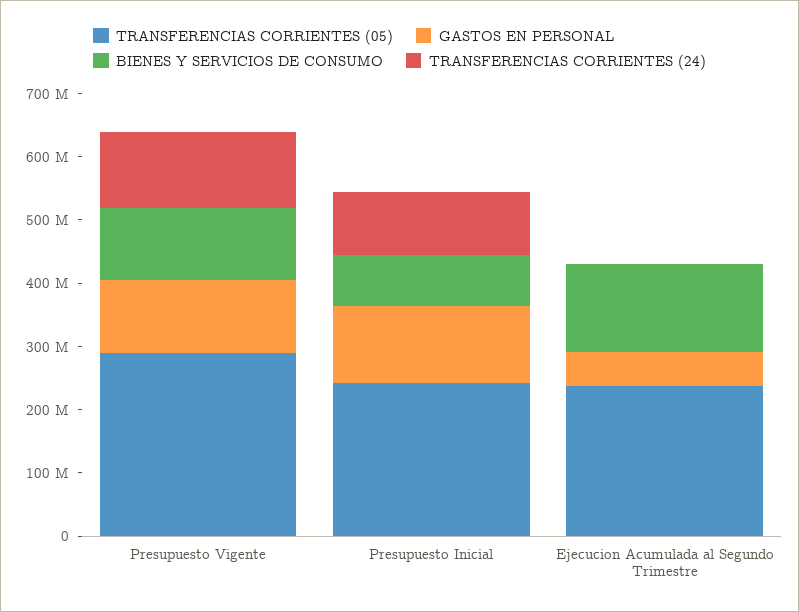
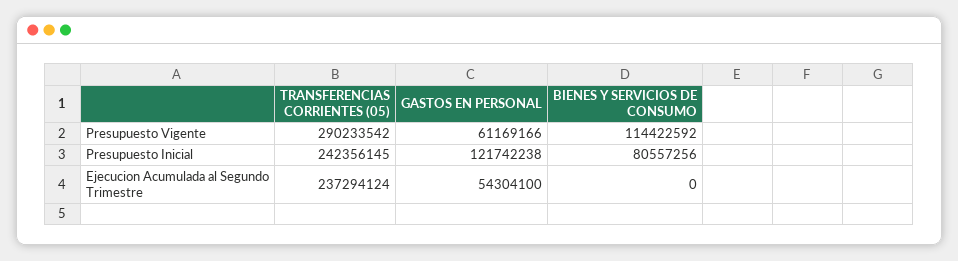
  {
    "TRANSFERENCIAS CORRIENTES (05)": {
      "Presupuesto Vigente": 290233542,
      "Presupuesto Inicial": 242356145,
      "Ejecucion Acumulada al Segundo Trimestre": 237294124
    },
    "GASTOS EN PERSONAL": {
-     "Presupuesto Vigente": 120000000,
+     "Presupuesto Vigente": 61169166,
      "Presupuesto Inicial": 121742238,
      "Ejecucion Acumulada al Segundo Trimestre": 54304100
    },
    "BIENES Y SERVICIOS DE CONSUMO": {
      "Presupuesto Vigente": 114422592,
      "Presupuesto Inicial": 80557256,
-     "Ejecucion Acumulada al Segundo Trimestre": 140000000
+     "Ejecucion Acumulada al Segundo Trimestre": 0
-   },
+   }
-   "TRANSFERENCIAS CORRIENTES (24)": {
-     "Presupuesto Vigente": 120000000,
-     "Presupuesto Inicial": 100000000,
-     "Ejecucion Acumulada al Segundo Trimestre": 0
-   }
  }

